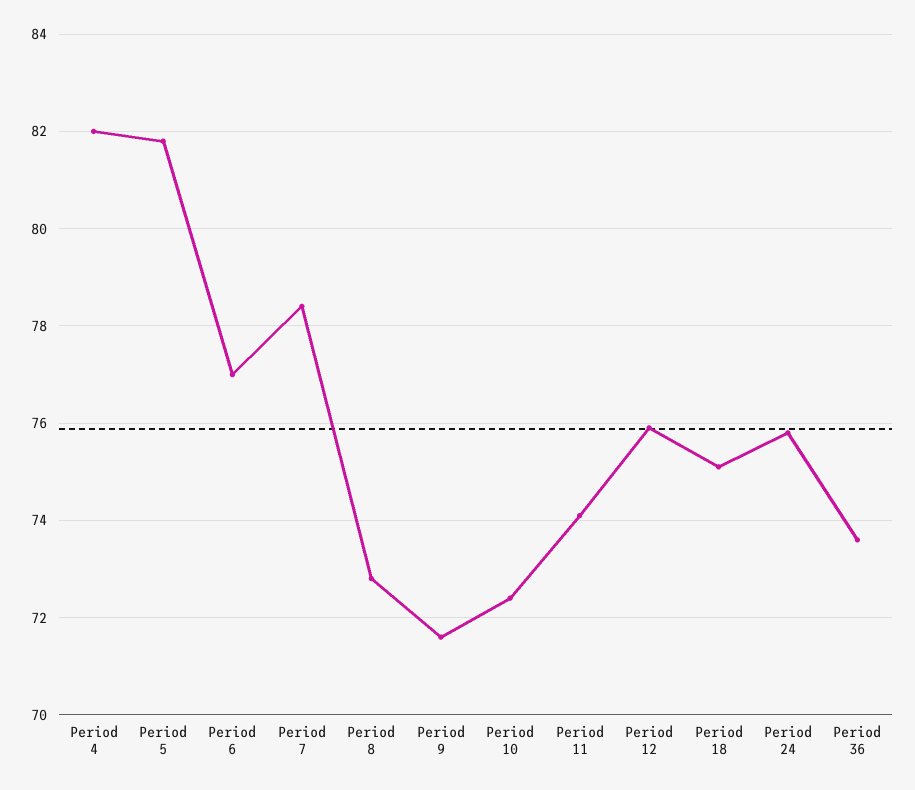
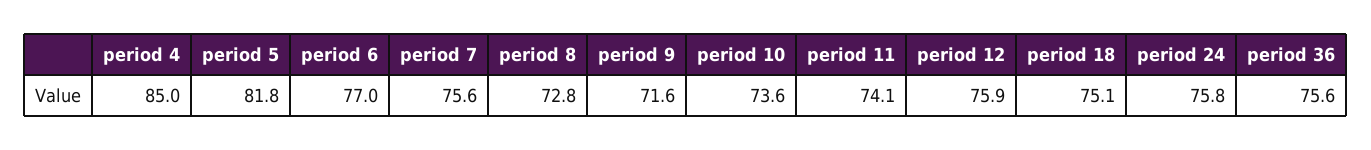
  {
-   "Period 4": 82,
+   "Period 4": 85,
    "Period 5": 81.8,
    "Period 6": 77,
-   "Period 7": 78.5,
+   "Period 7": 75.6,
    "Period 8": 72.8,
    "Period 9": 71.6,
-   "Period 10": 72.5,
+   "Period 10": 73.6,
    "Period 11": 74.1,
    "Period 12": 75.9,
    "Period 18": 75.1,
    "Period 24": 75.8,
-   "Period 36": 73.5
+   "Period 36": 75.6
  }

